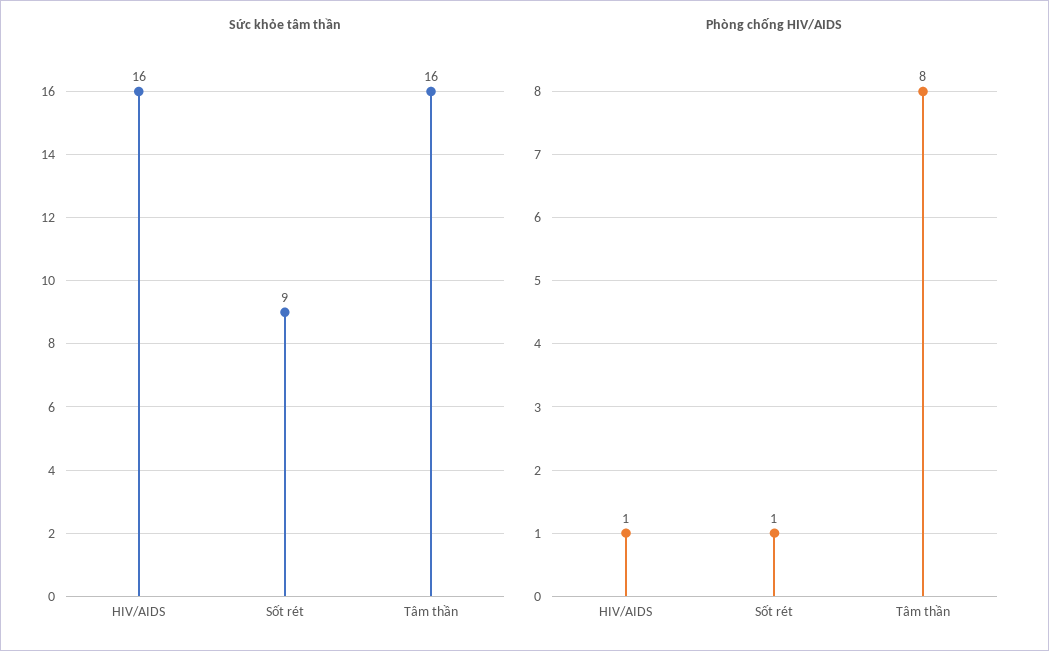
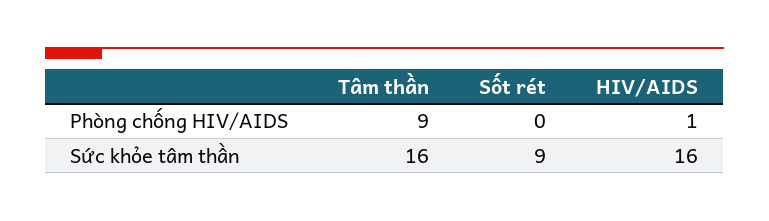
  {
    "Sức khỏe tâm thần": {
      "HIV/AIDS": 16,
      "Sốt rét": 9,
      "Tâm thần": 16
    },
    "Phòng chống HIV/AIDS": {
      "HIV/AIDS": 1,
-     "Sốt rét": 1,
+     "Sốt rét": 0,
-     "Tâm thần": 8
+     "Tâm thần": 9
    }
  }

